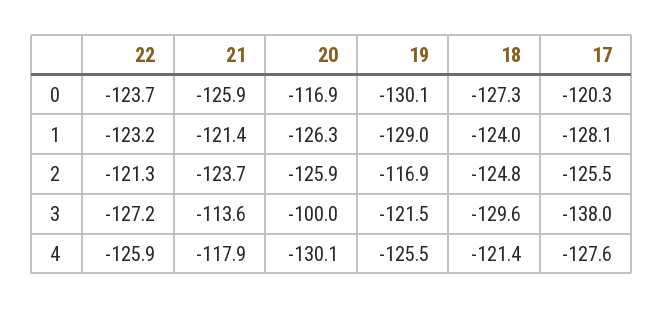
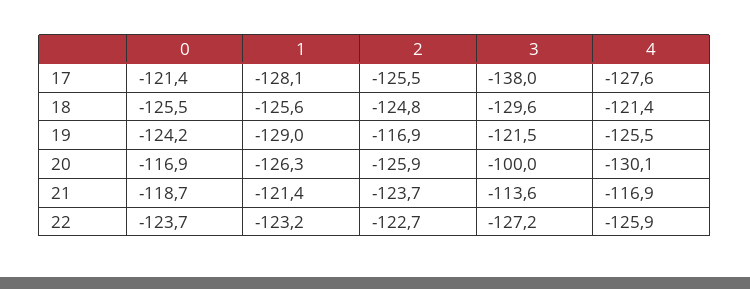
  {
    "22": {
      "0": -123.7,
      "1": -123.2,
-     "2": -121.3,
+     "2": -122.7,
      "3": -127.2,
      "4": -125.9
    },
    "21": {
-     "0": -125.9,
+     "0": -118.7,
      "1": -121.4,
      "2": -123.7,
      "3": -113.6,
-     "4": -117.9
+     "4": -116.9
    },
    "20": {
      "0": -116.9,
      "1": -126.3,
      "2": -125.9,
      "3": -100,
      "4": -130.1
    },
    "19": {
-     "0": -130.1,
+     "0": -124.2,
      "1": -129,
      "2": -116.9,
      "3": -121.5,
      "4": -125.5
    },
    "18": {
-     "0": -127.3,
+     "0": -125.5,
-     "1": -124,
+     "1": -125.6,
      "2": -124.8,
      "3": -129.6,
      "4": -121.4
    },
    "17": {
-     "0": -120.3,
+     "0": -121.4,
      "1": -128.1,
      "2": -125.5,
      "3": -138,
      "4": -127.6
    }
  }

